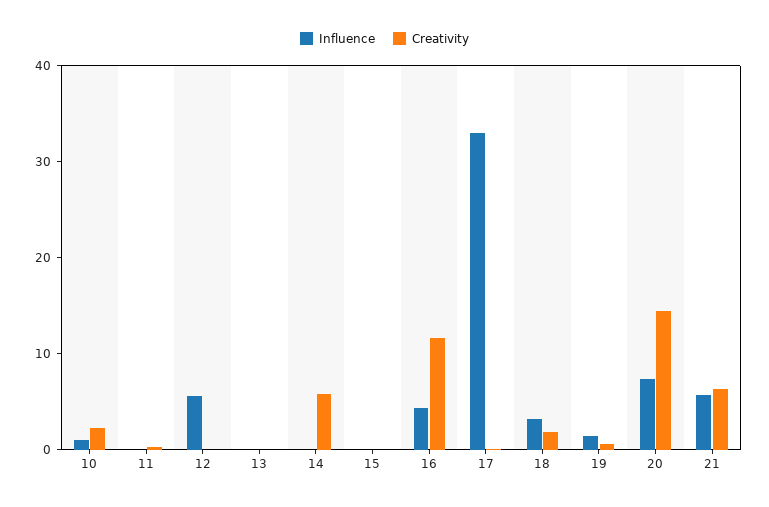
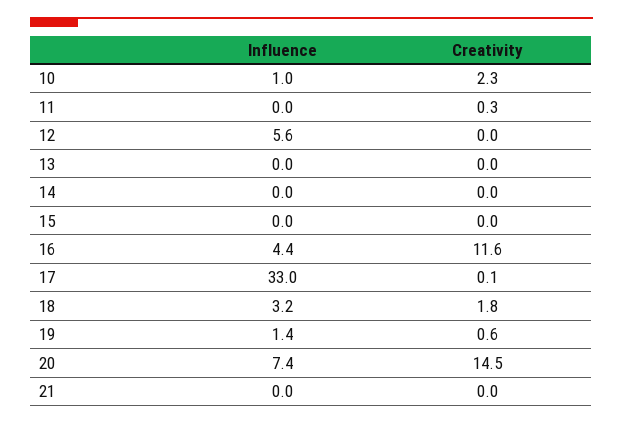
  {
    "Influence": {
      "10": 1,
      "11": 0,
      "12": 5.6,
      "13": 0,
      "14": 0,
      "15": 0,
      "16": 4.4,
      "17": 33,
      "18": 3.2,
      "19": 1.4,
      "20": 7.4,
-     "21": 6
+     "21": 0
    },
    "Creativity": {
      "10": 2.3,
      "11": 0.3,
      "12": 0,
      "13": 0,
-     "14": 6,
+     "14": 0,
      "15": 0,
      "16": 11.6,
      "17": 0.1,
      "18": 1.8,
      "19": 0.6,
      "20": 14.5,
-     "21": 6
+     "21": 0
    }
  }

